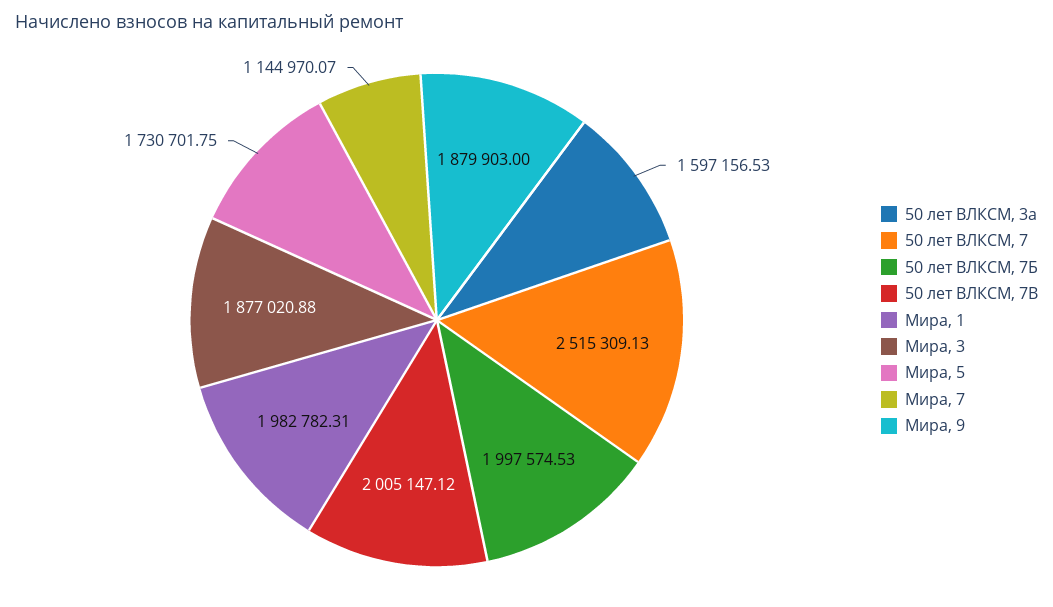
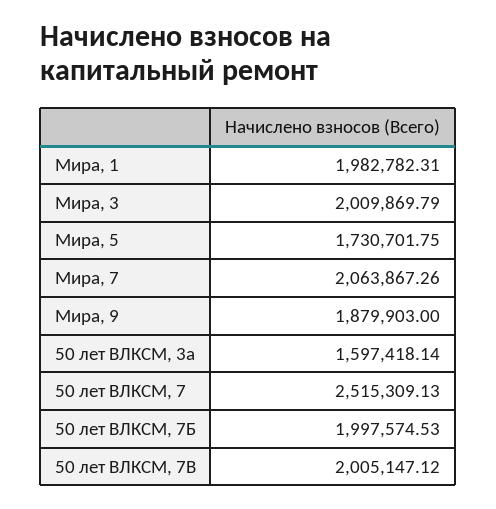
  {
-   "50 лет ВЛКСМ, 3а": 1597156.53,
+   "50 лет ВЛКСМ, 3а": 1597418.14,
    "50 лет ВЛКСМ, 7": 2515309.13,
    "50 лет ВЛКСМ, 7Б": 1997574.53,
    "50 лет ВЛКСМ, 7В": 2005147.12,
    "Мира, 1": 1982782.31,
-   "Мира, 3": 1877020.88,
+   "Мира, 3": 2009869.79,
    "Мира, 5": 1730701.75,
-   "Мира, 7": 1144970.07,
+   "Мира, 7": 2063867.26,
    "Мира, 9": 1879903
  }

